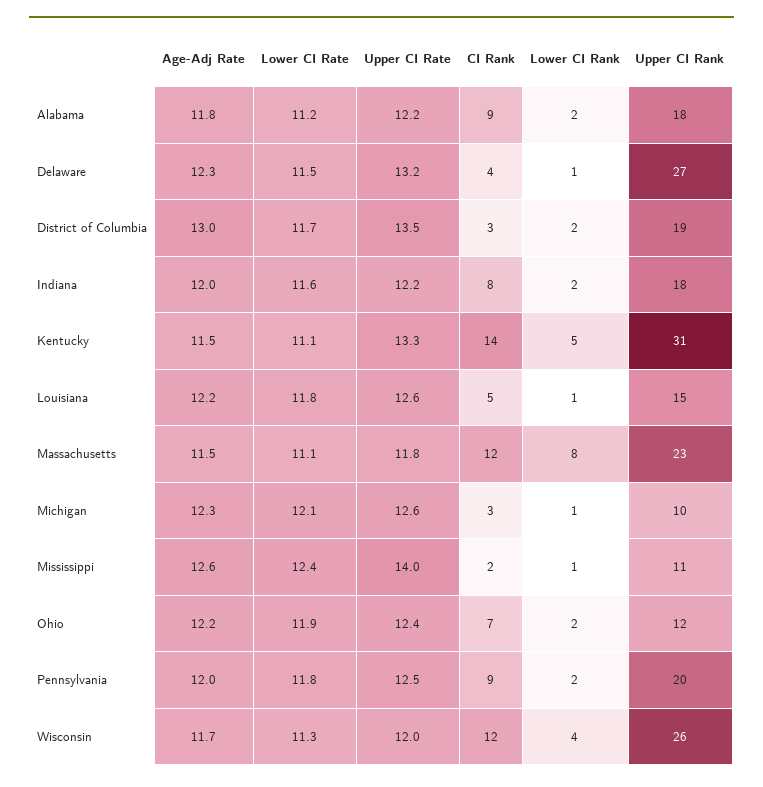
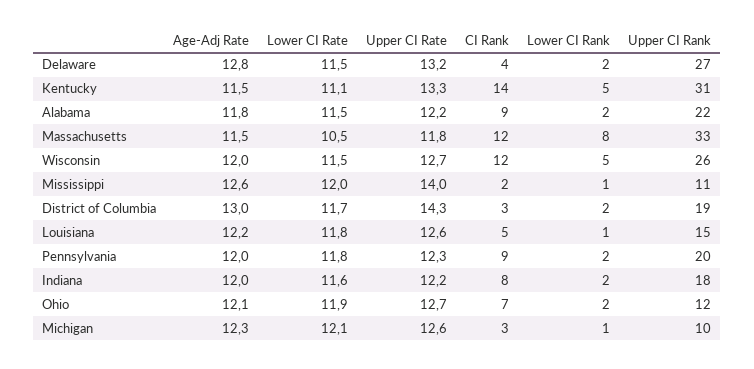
  {
    "Age-Adj Rate": {
      "Alabama": 11.8,
-     "Delaware": 12.3,
+     "Delaware": 12.8,
      "District of Columbia": 13,
      "Indiana": 12,
      "Kentucky": 11.5,
      "Louisiana": 12.2,
      "Massachusetts": 11.5,
      "Michigan": 12.3,
      "Mississippi": 12.6,
-     "Ohio": 12.2,
+     "Ohio": 12.1,
      "Pennsylvania": 12,
-     "Wisconsin": 11.7
+     "Wisconsin": 12
    },
    "Lower CI Rate": {
-     "Alabama": 11.2,
+     "Alabama": 11.5,
      "Delaware": 11.5,
      "District of Columbia": 11.7,
      "Indiana": 11.6,
      "Kentucky": 11.1,
      "Louisiana": 11.8,
-     "Massachusetts": 11.1,
+     "Massachusetts": 10.5,
      "Michigan": 12.1,
-     "Mississippi": 12.4,
+     "Mississippi": 12,
      "Ohio": 11.9,
      "Pennsylvania": 11.8,
-     "Wisconsin": 11.3
+     "Wisconsin": 11.5
    },
    "Upper CI Rate": {
      "Alabama": 12.2,
      "Delaware": 13.2,
-     "District of Columbia": 13.5,
+     "District of Columbia": 14.3,
      "Indiana": 12.2,
      "Kentucky": 13.3,
      "Louisiana": 12.6,
      "Massachusetts": 11.8,
      "Michigan": 12.6,
      "Mississippi": 14,
-     "Ohio": 12.4,
+     "Ohio": 12.7,
-     "Pennsylvania": 12.5,
+     "Pennsylvania": 12.3,
-     "Wisconsin": 12
+     "Wisconsin": 12.7
    },
    "CI Rank": {
      "Alabama": 9,
      "Delaware": 4,
      "District of Columbia": 3,
      "Indiana": 8,
      "Kentucky": 14,
      "Louisiana": 5,
      "Massachusetts": 12,
      "Michigan": 3,
      "Mississippi": 2,
      "Ohio": 7,
      "Pennsylvania": 9,
      "Wisconsin": 12
    },
    "Lower CI Rank": {
      "Alabama": 2,
-     "Delaware": 1,
+     "Delaware": 2,
      "District of Columbia": 2,
      "Indiana": 2,
      "Kentucky": 5,
      "Louisiana": 1,
      "Massachusetts": 8,
      "Michigan": 1,
      "Mississippi": 1,
      "Ohio": 2,
      "Pennsylvania": 2,
-     "Wisconsin": 4
+     "Wisconsin": 5
    },
    "Upper CI Rank": {
-     "Alabama": 18,
+     "Alabama": 22,
      "Delaware": 27,
      "District of Columbia": 19,
      "Indiana": 18,
      "Kentucky": 31,
      "Louisiana": 15,
-     "Massachusetts": 23,
+     "Massachusetts": 33,
      "Michigan": 10,
      "Mississippi": 11,
      "Ohio": 12,
      "Pennsylvania": 20,
      "Wisconsin": 26
    }
  }

